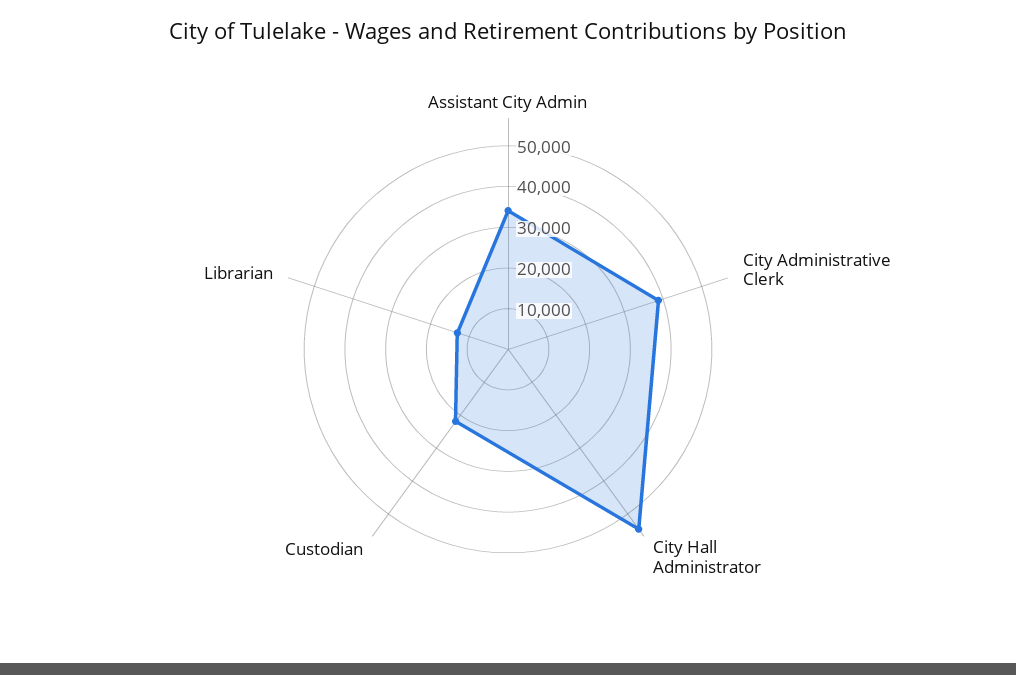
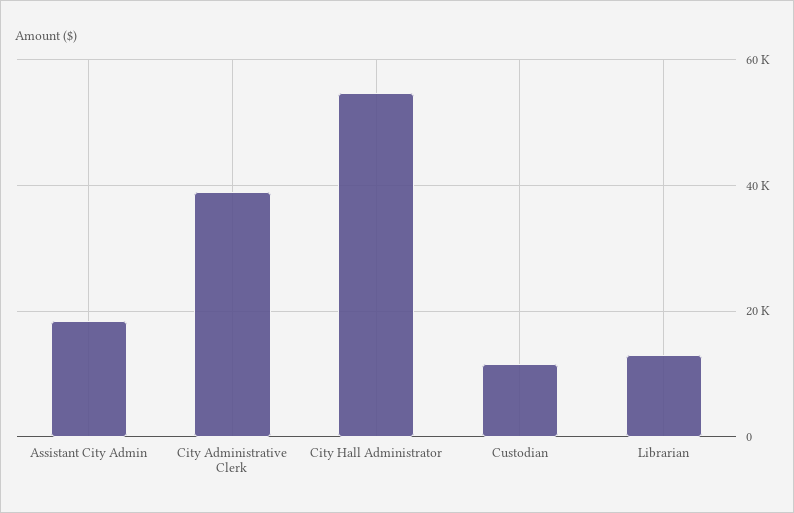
  {
-   "Assistant City Admin": 34000,
+   "Assistant City Admin": 18000,
    "City Administrative Clerk": 38000,
    "City Hall Administrator": 54000,
-   "Custodian": 22000,
+   "Custodian": 12000,
    "Librarian": 14000
  }

